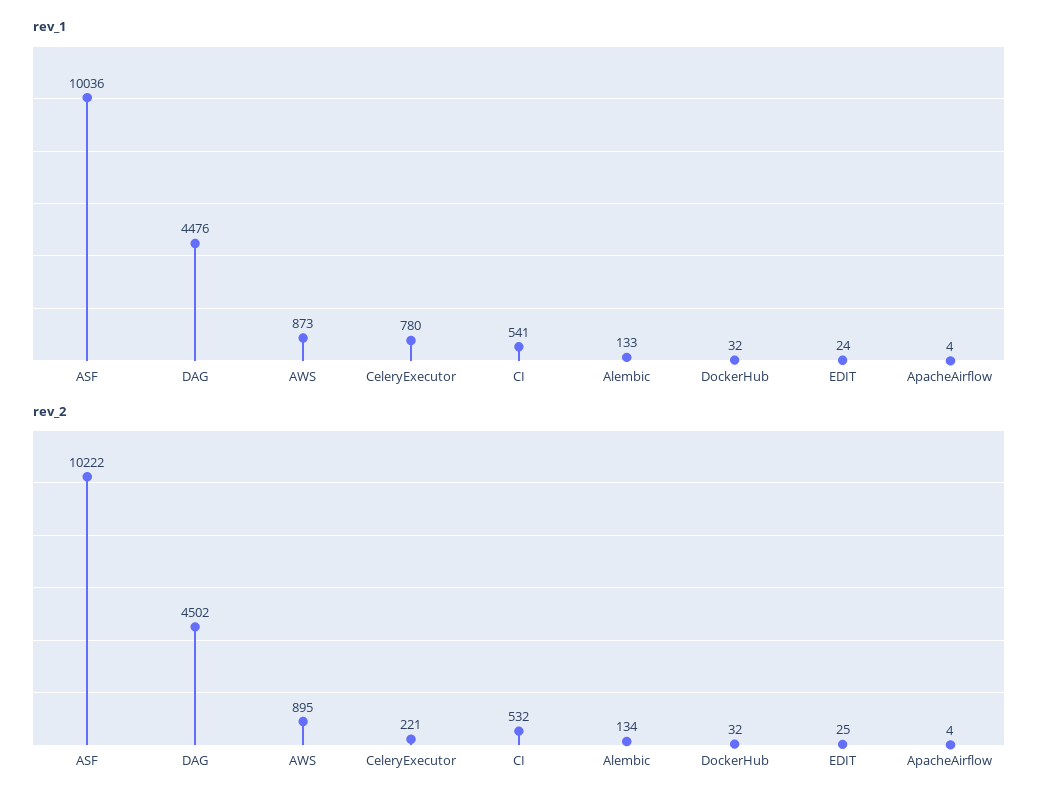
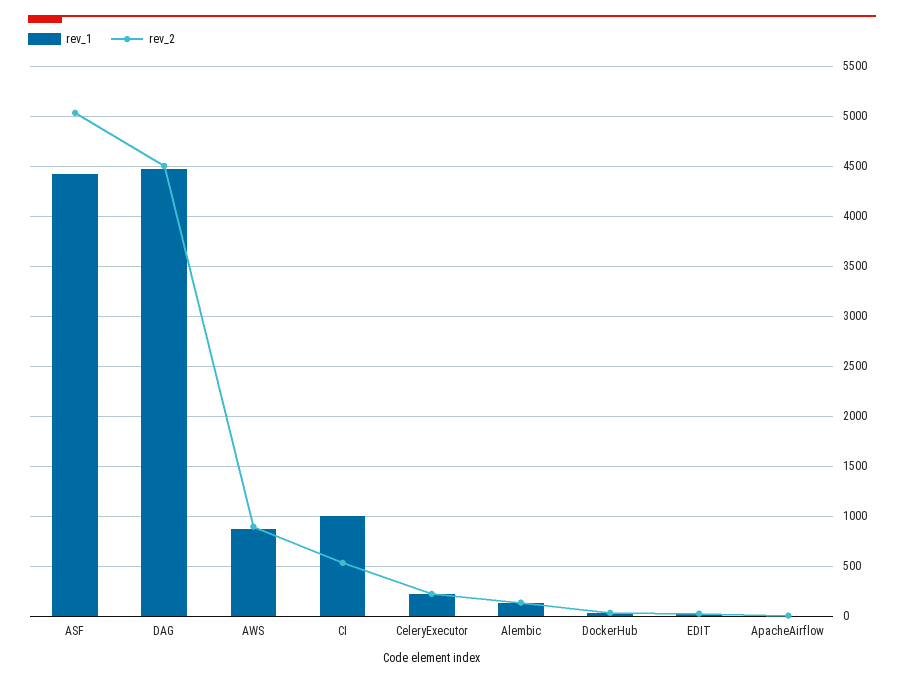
  {
    "rev_1": {
-     "ASF": 10036,
+     "ASF": 4400,
      "DAG": 4476,
      "AWS": 873,
-     "CeleryExecutor": 780,
+     "CeleryExecutor": 200,
-     "CI": 541,
+     "CI": 1000,
      "Alembic": 133,
      "DockerHub": 32,
      "EDIT": 24,
      "ApacheAirflow": 4
    },
    "rev_2": {
-     "ASF": 10222,
+     "ASF": 5000,
      "DAG": 4502,
      "AWS": 895,
      "CeleryExecutor": 221,
      "CI": 532,
      "Alembic": 134,
      "DockerHub": 32,
      "EDIT": 25,
      "ApacheAirflow": 4
    }
  }

